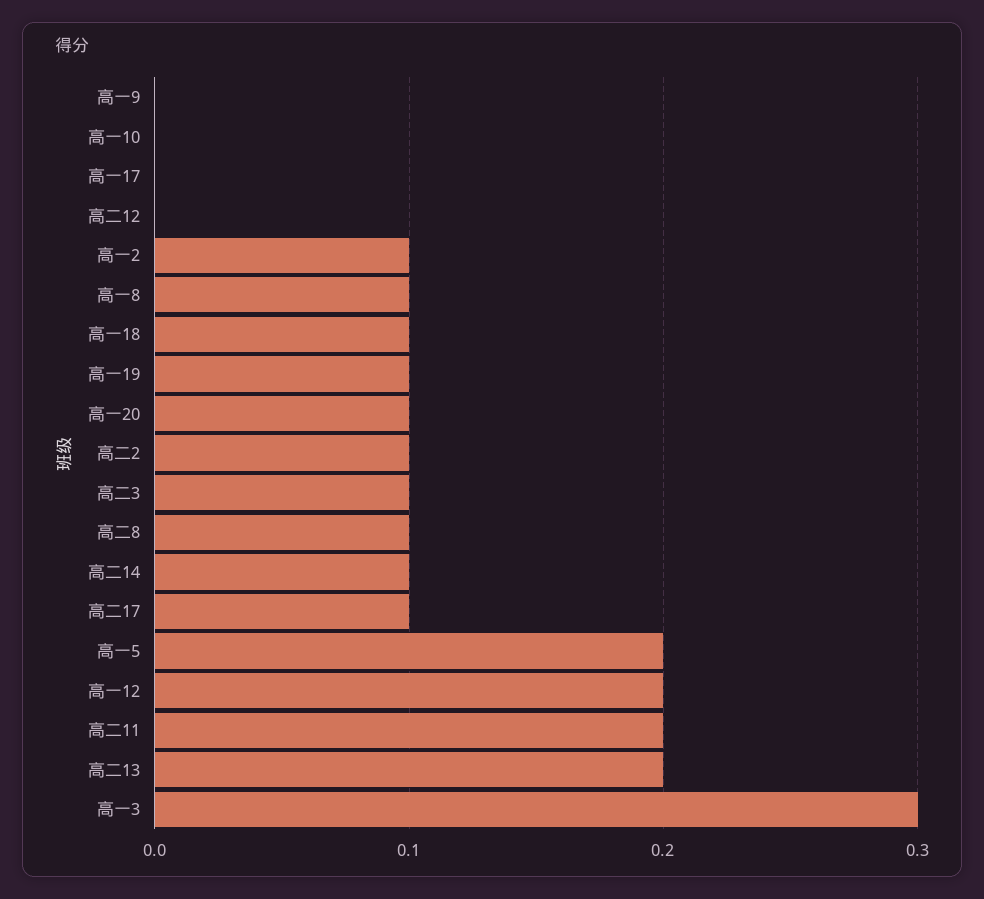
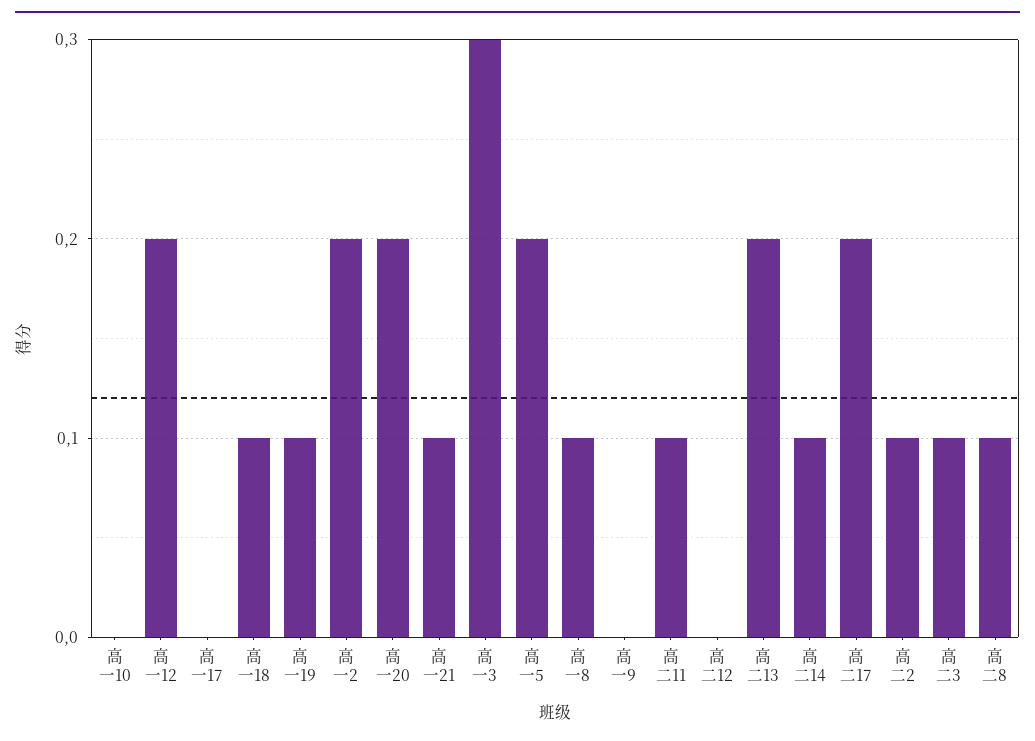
  {
    "高一9": 0,
    "高一10": 0,
    "高一17": 0,
    "高二12": 0,
-   "高一2": 0.1,
+   "高一2": 0.2,
    "高一8": 0.1,
    "高一18": 0.1,
    "高一19": 0.1,
-   "高一20": 0.1,
+   "高一20": 0.2,
    "高二2": 0.1,
    "高二3": 0.1,
    "高二8": 0.1,
    "高二14": 0.1,
-   "高二17": 0.1,
+   "高二17": 0.2,
    "高一5": 0.2,
    "高一12": 0.2,
-   "高二11": 0.2,
+   "高二11": 0.1,
    "高二13": 0.2,
-   "高一3": 0.3
+   "高一3": 0.3,
+   "高一21": 0.1
  }

